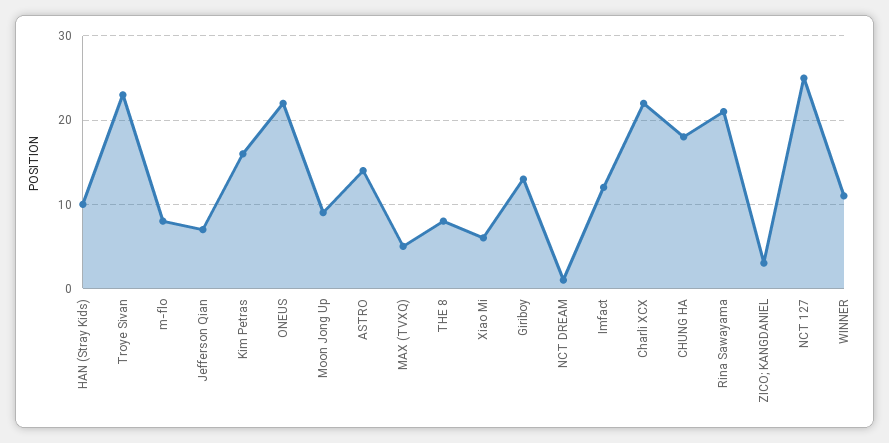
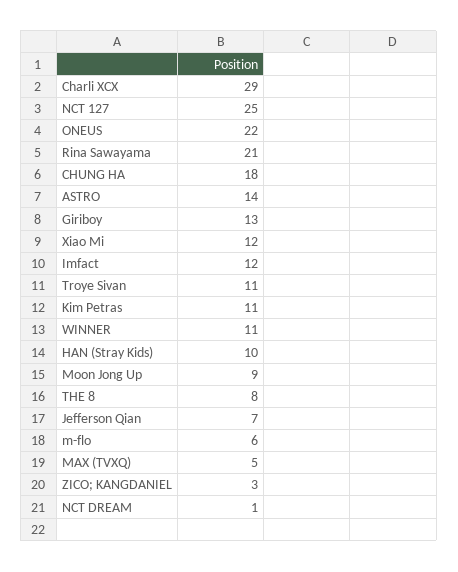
  {
    "HAN (Stray Kids)": 10,
-   "Troye Sivan": 23,
+   "Troye Sivan": 11,
-   "m-flo": 8,
+   "m-flo": 6,
    "Jefferson Qian": 7,
-   "Kim Petras": 16,
+   "Kim Petras": 11,
    "ONEUS": 22,
    "Moon Jong Up": 9,
    "ASTRO": 14,
    "MAX (TVXQ)": 5,
    "THE 8": 8,
-   "Xiao Mi": 6,
+   "Xiao Mi": 12,
    "Giriboy": 13,
    "NCT DREAM": 1,
    "Imfact": 12,
-   "Charli XCX": 22,
+   "Charli XCX": 29,
    "CHUNG HA": 18,
    "Rina Sawayama": 21,
    "ZICO; KANGDANIEL": 3,
    "NCT 127": 25,
    "WINNER": 11
  }

